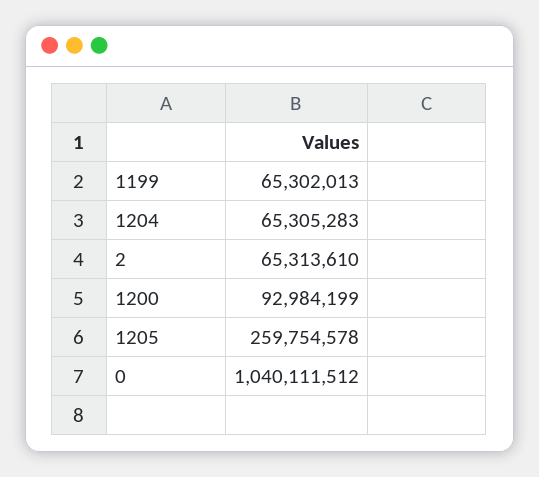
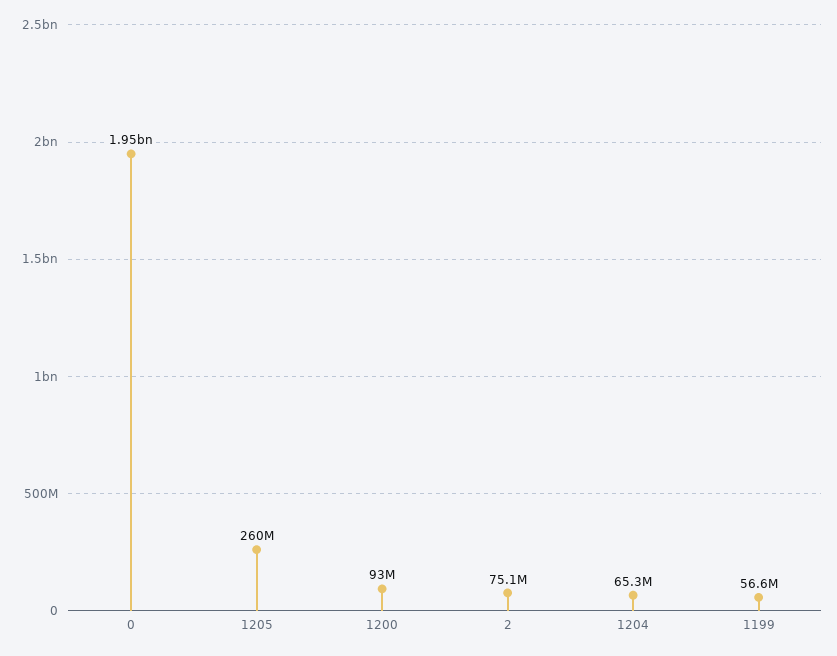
  {
-   "1199": 65302013,
+   "1199": 56600000,
    "1204": 65305283,
-   "2": 65313610,
+   "2": 75100000,
    "1200": 92984199,
    "1205": 259754578,
-   "0": 1040111512
+   "0": 1950000000
  }

